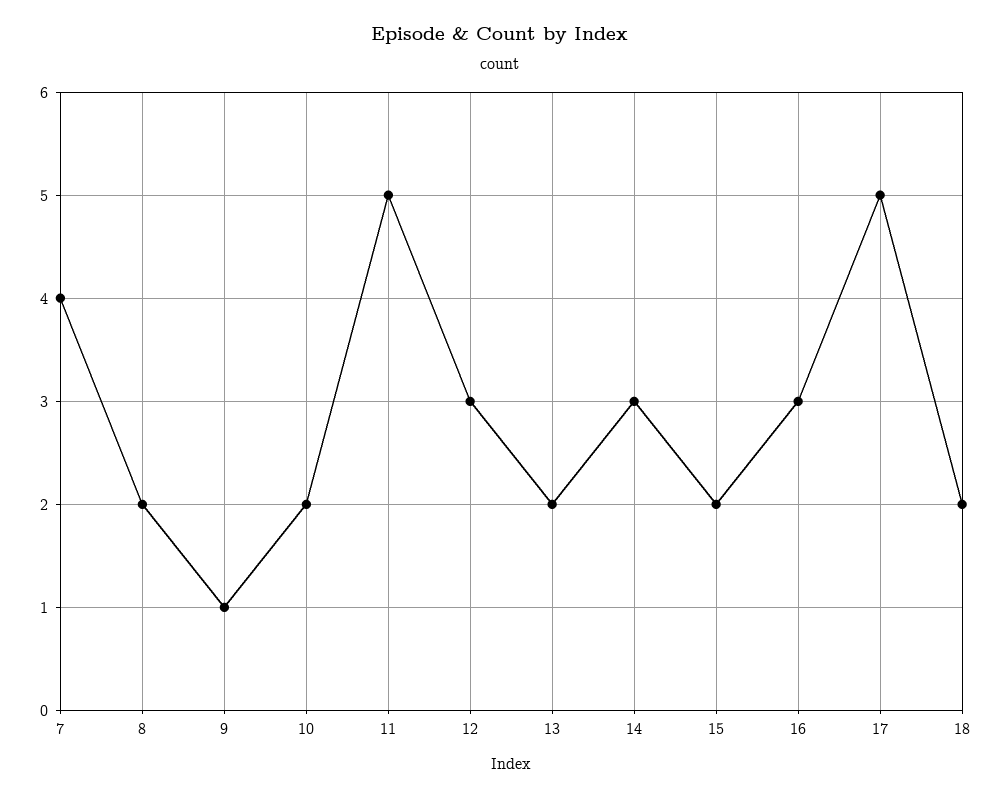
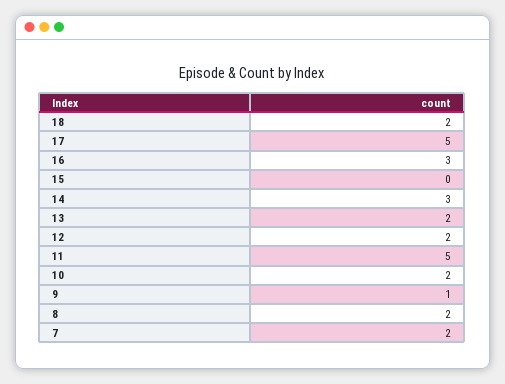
  {
-   "7": 4,
+   "7": 2,
    "8": 2,
    "9": 1,
    "10": 2,
    "11": 5,
-   "12": 3,
+   "12": 2,
    "13": 2,
    "14": 3,
-   "15": 2,
+   "15": 0,
    "16": 3,
    "17": 5,
    "18": 2
  }

